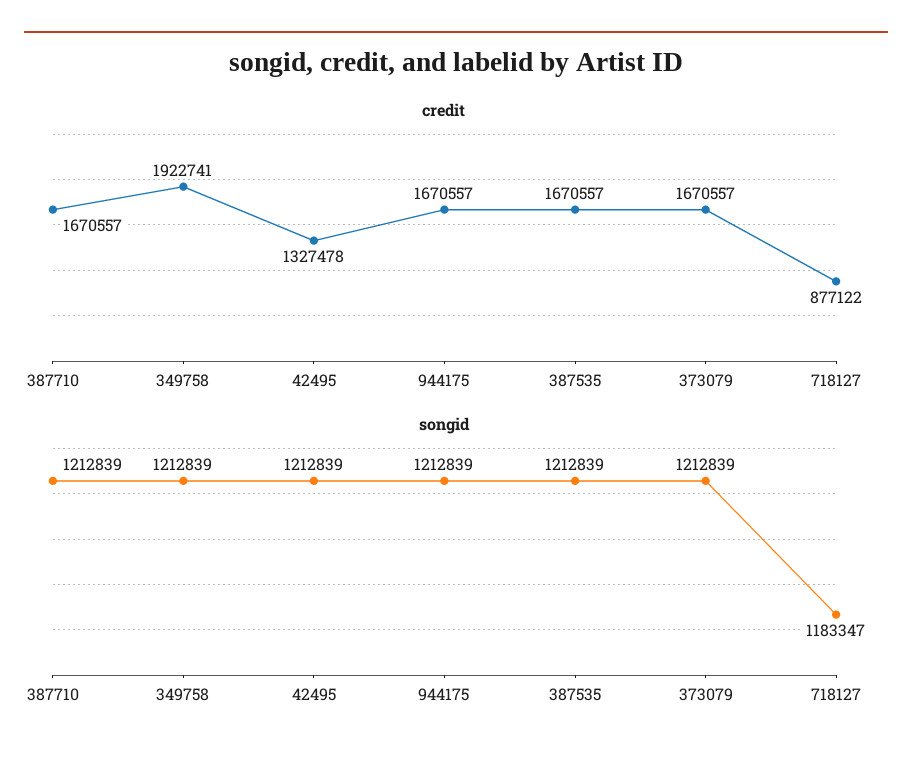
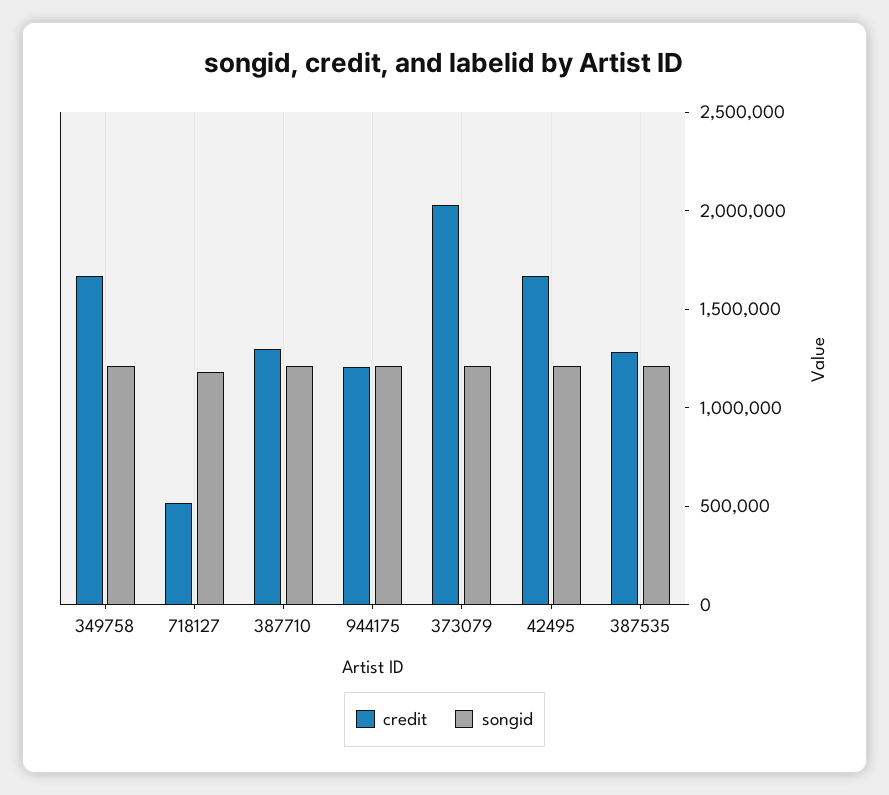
  {
    "credit": {
-     "387710": 1670557,
+     "387710": 1300000,
-     "349758": 1922741,
+     "349758": 1700000,
-     "42495": 1327478,
+     "42495": 1700000,
-     "944175": 1670557,
+     "944175": 1200000,
-     "387535": 1670557,
+     "387535": 1300000,
-     "373079": 1670557,
+     "373079": 2000000,
-     "718127": 877122
+     "718127": 500000
    },
    "songid": {
      "387710": 1212839,
      "349758": 1212839,
      "42495": 1212839,
      "944175": 1212839,
      "387535": 1212839,
      "373079": 1212839,
      "718127": 1183347
    }
  }

